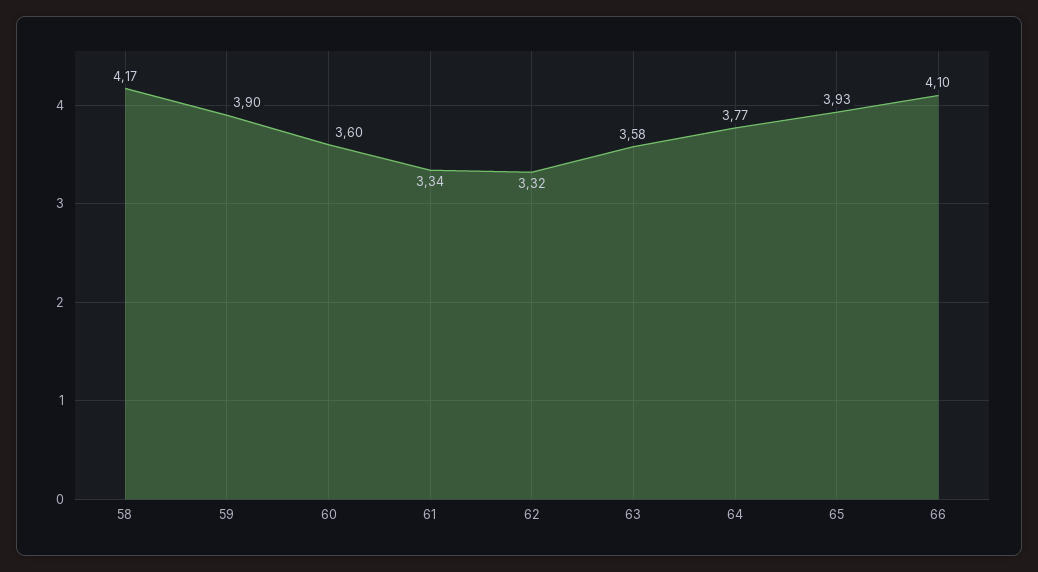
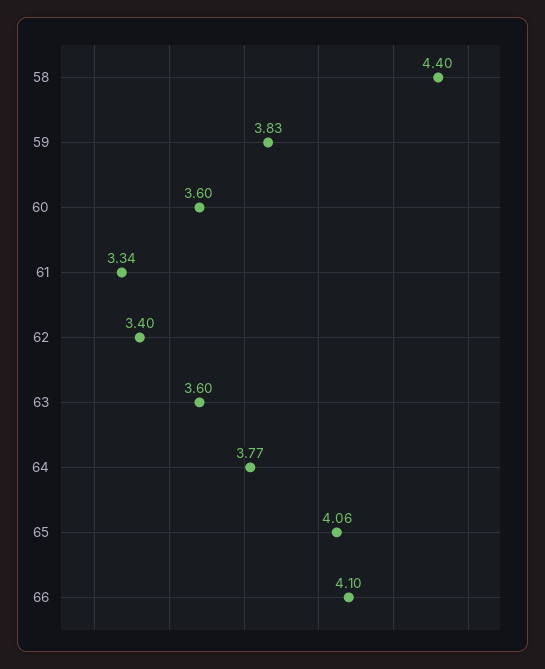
  {
-   "58": 4.17,
+   "58": 4.4,
-   "59": 3.9,
+   "59": 3.83,
    "60": 3.6,
    "61": 3.34,
-   "62": 3.32,
+   "62": 3.4,
-   "63": 3.58,
+   "63": 3.6,
    "64": 3.77,
-   "65": 3.93,
+   "65": 4.06,
    "66": 4.1
  }

